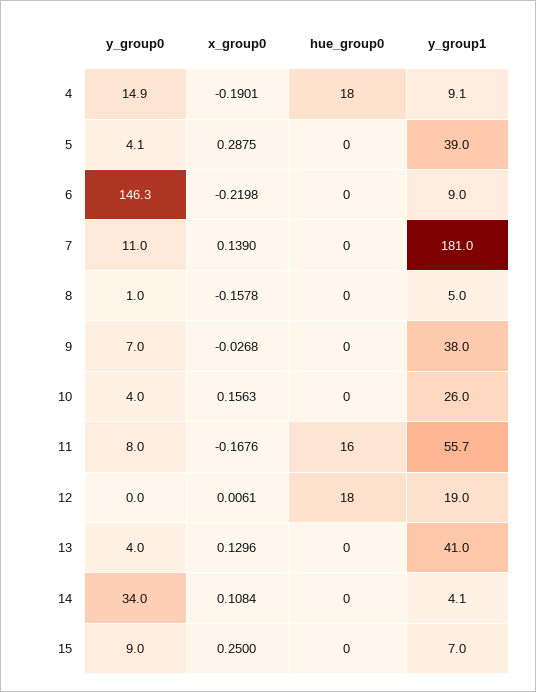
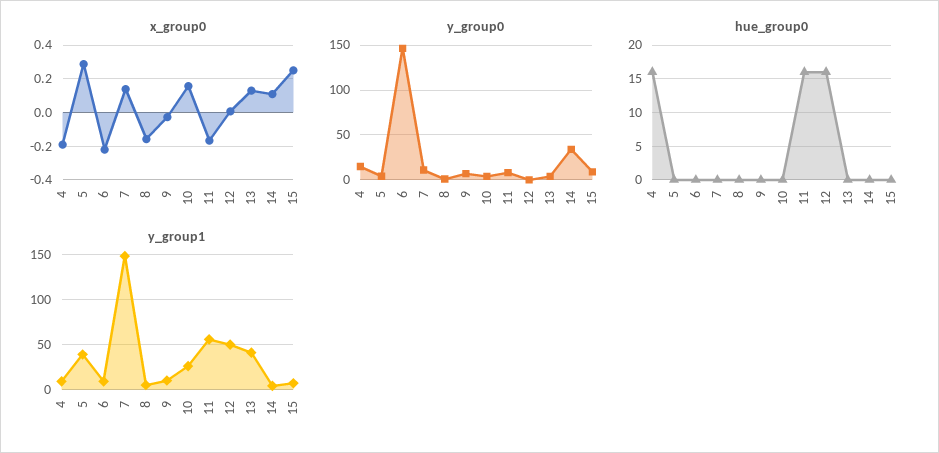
  {
    "y_group0": {
      "4": 14.9,
      "5": 4.1,
      "6": 146.3,
      "7": 11,
      "8": 1,
      "9": 7,
      "10": 4,
      "11": 8,
      "12": 0,
      "13": 4,
      "14": 34,
      "15": 9
    },
    "x_group0": {
      "4": -0.1901,
      "5": 0.2875,
      "6": -0.2198,
      "7": 0.139,
      "8": -0.1578,
      "9": -0.0268,
      "10": 0.1563,
      "11": -0.1676,
      "12": 0.0061,
      "13": 0.1296,
      "14": 0.1084,
      "15": 0.25
    },
    "hue_group0": {
-     "4": 18,
+     "4": 16,
      "5": 0,
      "6": 0,
      "7": 0,
      "8": 0,
      "9": 0,
      "10": 0,
      "11": 16,
-     "12": 18,
+     "12": 16,
      "13": 0,
      "14": 0,
      "15": 0
    },
    "y_group1": {
      "4": 9.1,
      "5": 39,
      "6": 9,
-     "7": 181,
+     "7": 150,
      "8": 5,
-     "9": 38,
+     "9": 10,
      "10": 26,
      "11": 55.7,
-     "12": 19,
+     "12": 50,
      "13": 41,
      "14": 4.1,
      "15": 7
    }
  }

